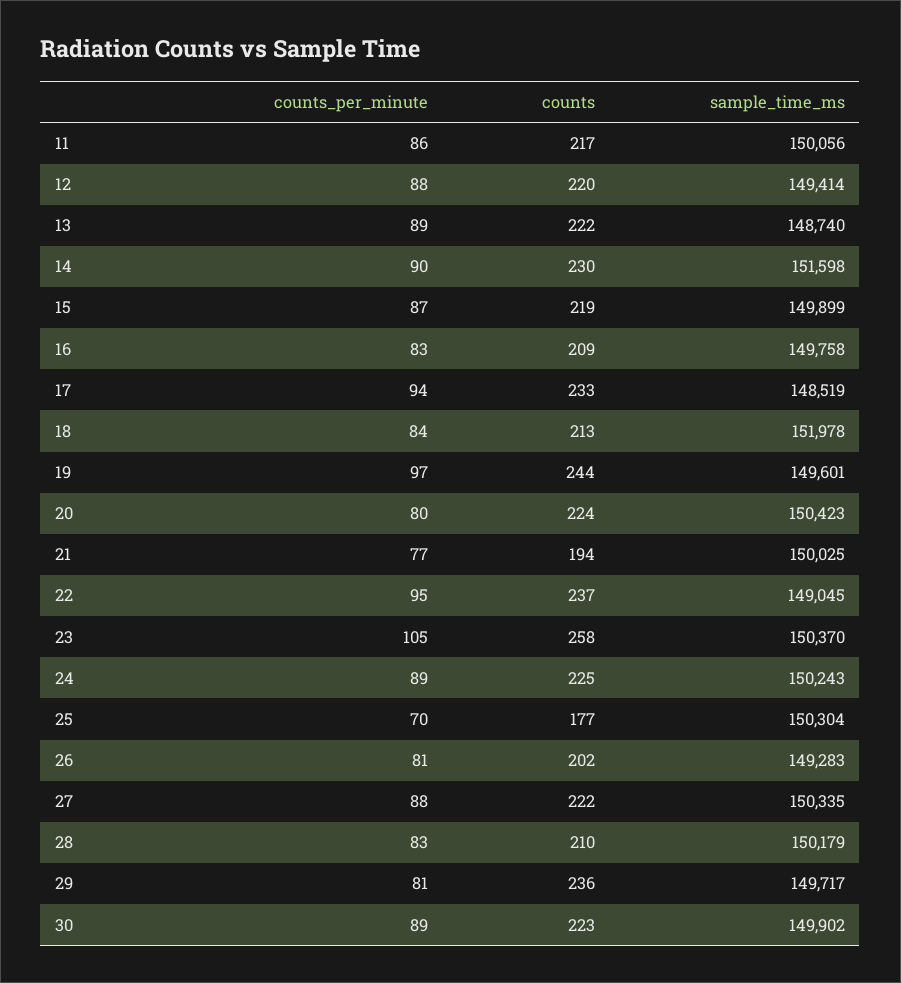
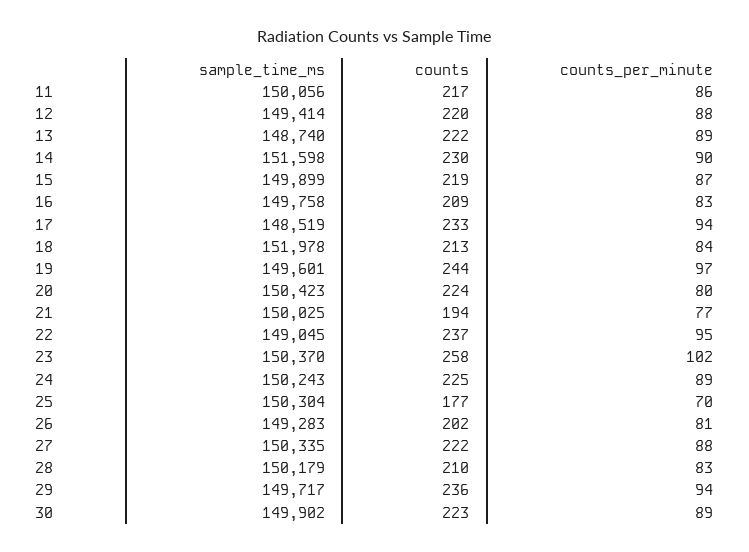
  {
    "counts_per_minute": {
      "11": 86,
      "12": 88,
      "13": 89,
      "14": 90,
      "15": 87,
      "16": 83,
      "17": 94,
      "18": 84,
      "19": 97,
      "20": 80,
      "21": 77,
      "22": 95,
-     "23": 105,
+     "23": 102,
      "24": 89,
      "25": 70,
      "26": 81,
      "27": 88,
      "28": 83,
-     "29": 81,
+     "29": 94,
      "30": 89
    },
    "counts": {
      "11": 217,
      "12": 220,
      "13": 222,
      "14": 230,
      "15": 219,
      "16": 209,
      "17": 233,
      "18": 213,
      "19": 244,
      "20": 224,
      "21": 194,
      "22": 237,
      "23": 258,
      "24": 225,
      "25": 177,
      "26": 202,
      "27": 222,
      "28": 210,
      "29": 236,
      "30": 223
    },
    "sample_time_ms": {
      "11": 150056,
      "12": 149414,
      "13": 148740,
      "14": 151598,
      "15": 149899,
      "16": 149758,
      "17": 148519,
      "18": 151978,
      "19": 149601,
      "20": 150423,
      "21": 150025,
      "22": 149045,
      "23": 150370,
      "24": 150243,
      "25": 150304,
      "26": 149283,
      "27": 150335,
      "28": 150179,
      "29": 149717,
      "30": 149902
    }
  }

